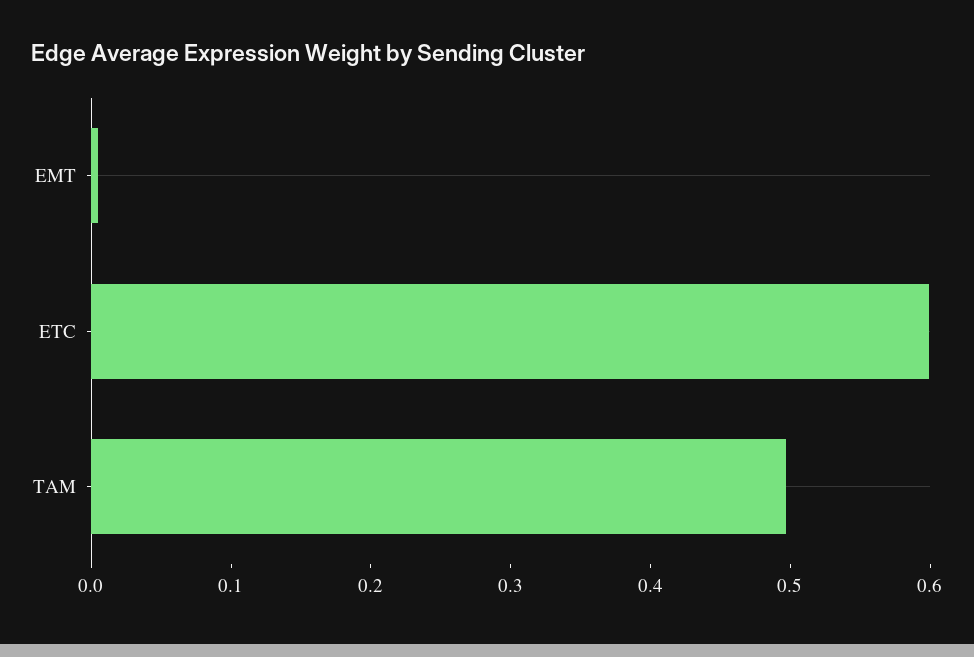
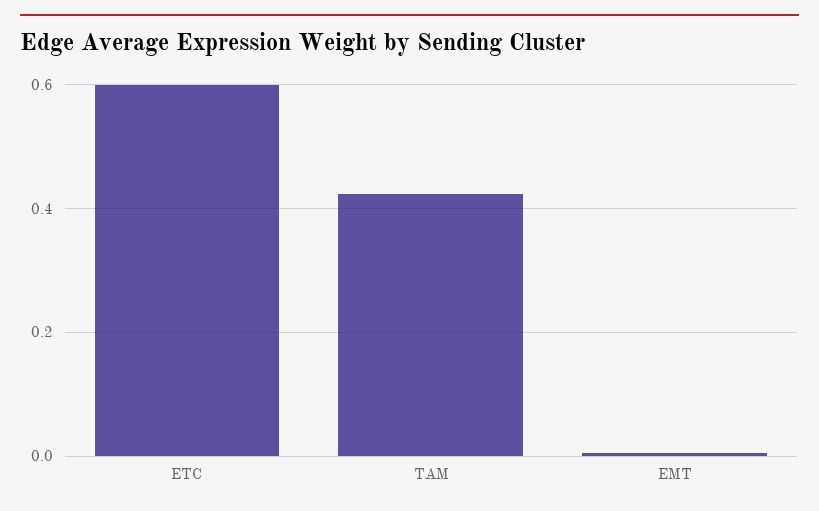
  {
    "EMT": 0,
    "ETC": 0.6,
-   "TAM": 0.5
+   "TAM": 0.42
  }

